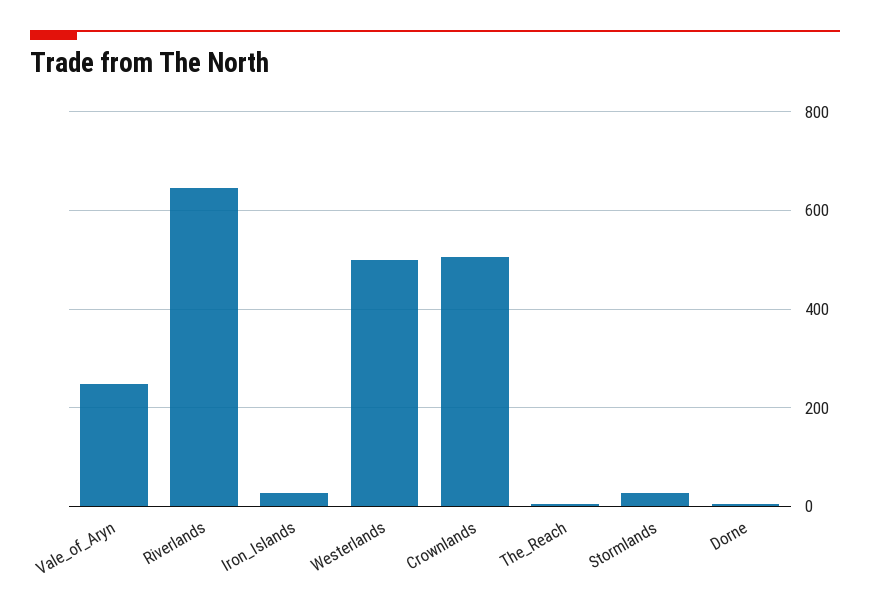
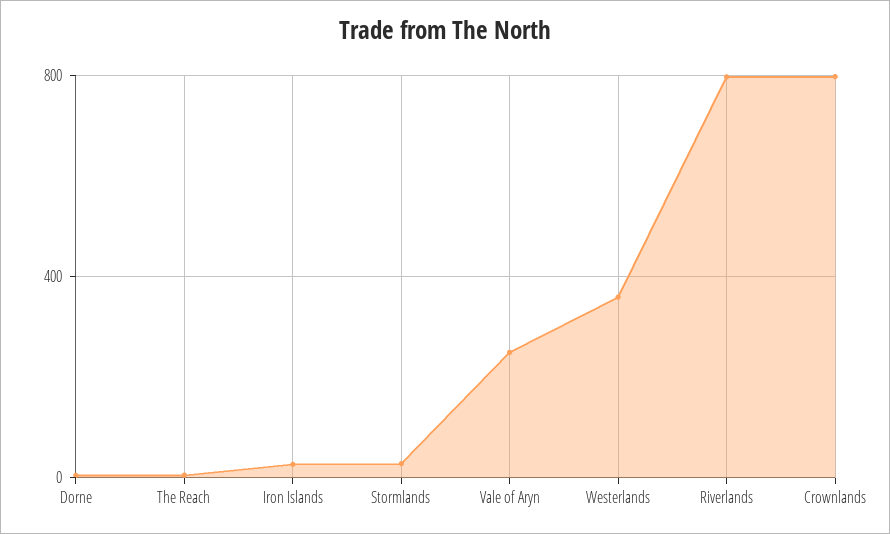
  {
    "Vale_of_Aryn": 240,
-   "Riverlands": 640,
+   "Riverlands": 800,
    "Iron_Islands": 20,
-   "Westerlands": 500,
+   "Westerlands": 350,
-   "Crownlands": 500,
+   "Crownlands": 800,
    "The_Reach": 0,
    "Stormlands": 20,
    "Dorne": 0
  }

